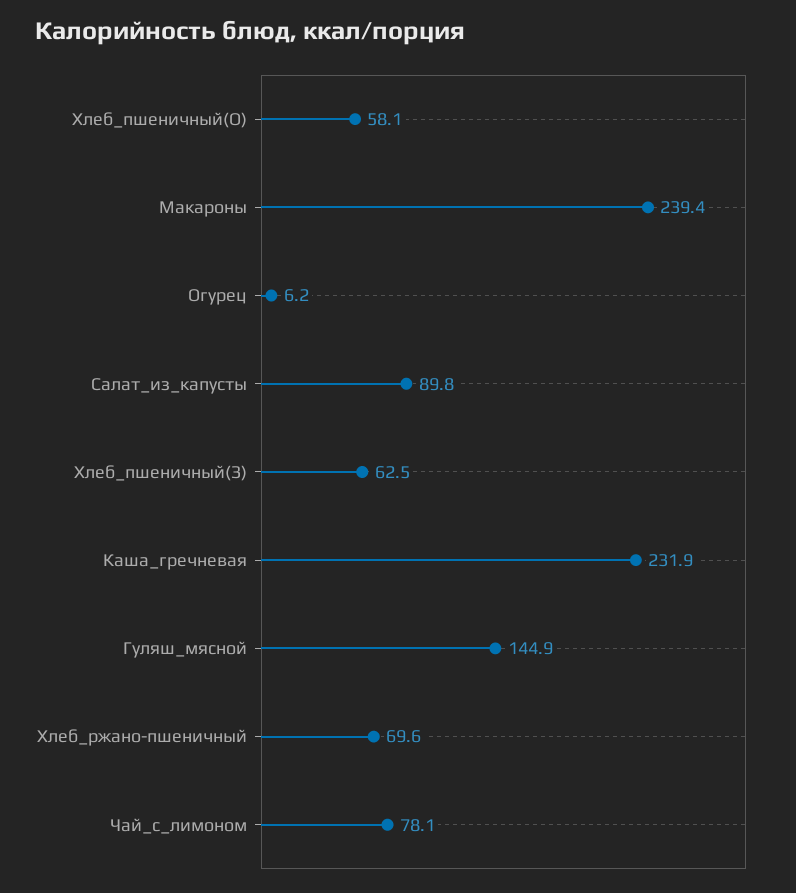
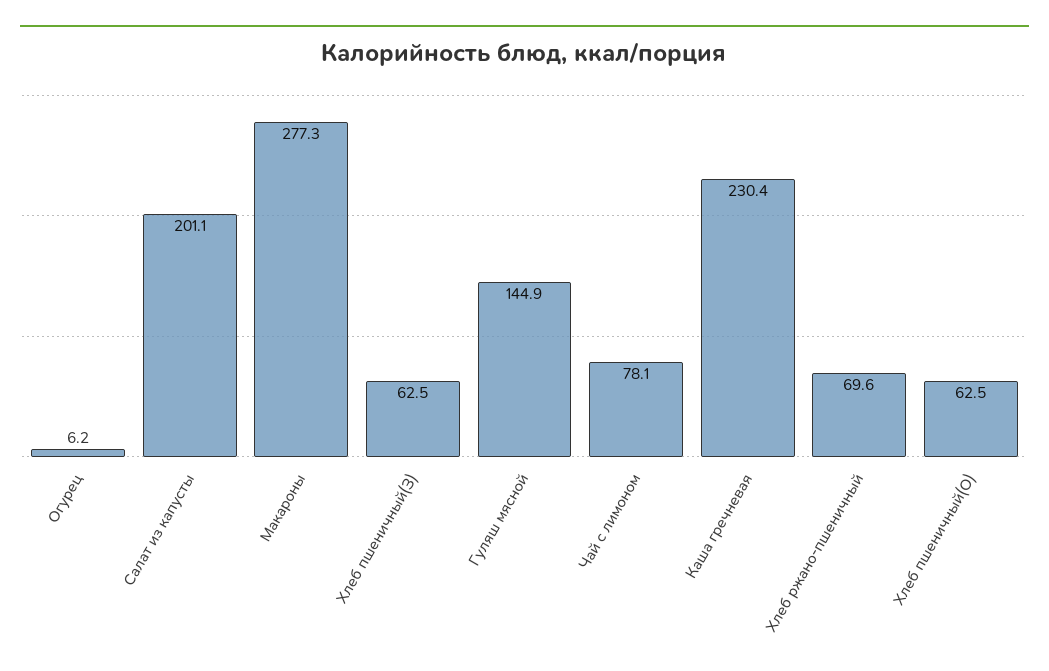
  {
-   "Хлеб_пшеничный(О)": 58.1,
+   "Хлеб_пшеничный(О)": 62.5,
-   "Макароны": 239.4,
+   "Макароны": 277.3,
    "Огурец": 6.2,
-   "Салат_из_капусты": 89.8,
+   "Салат_из_капусты": 201.1,
    "Хлеб_пшеничный(З)": 62.5,
-   "Каша_гречневая": 231.9,
+   "Каша_гречневая": 230.4,
    "Гуляш_мясной": 144.9,
    "Хлеб_ржано-пшеничный": 69.6,
    "Чай_с_лимоном": 78.1
  }

